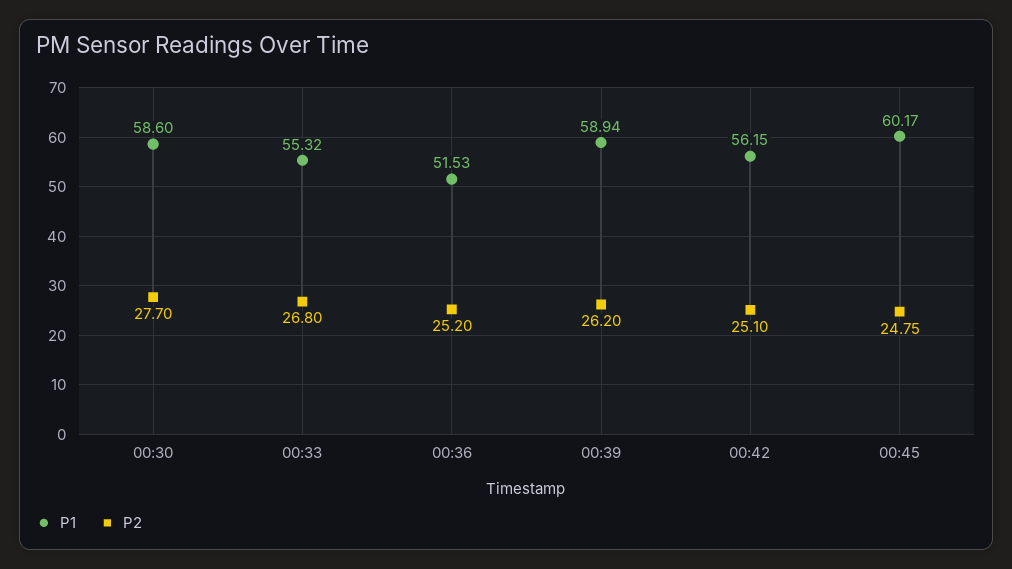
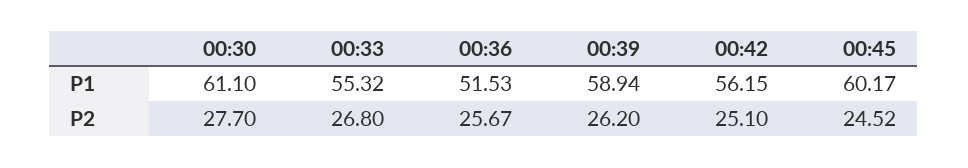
  {
    "P1": {
-     "00:30": 58.6,
+     "00:30": 61.1,
      "00:33": 55.32,
      "00:36": 51.53,
      "00:39": 58.94,
      "00:42": 56.15,
      "00:45": 60.17
    },
    "P2": {
      "00:30": 27.7,
      "00:33": 26.8,
-     "00:36": 25.2,
+     "00:36": 25.67,
      "00:39": 26.2,
      "00:42": 25.1,
-     "00:45": 24.75
+     "00:45": 24.52
    }
  }

